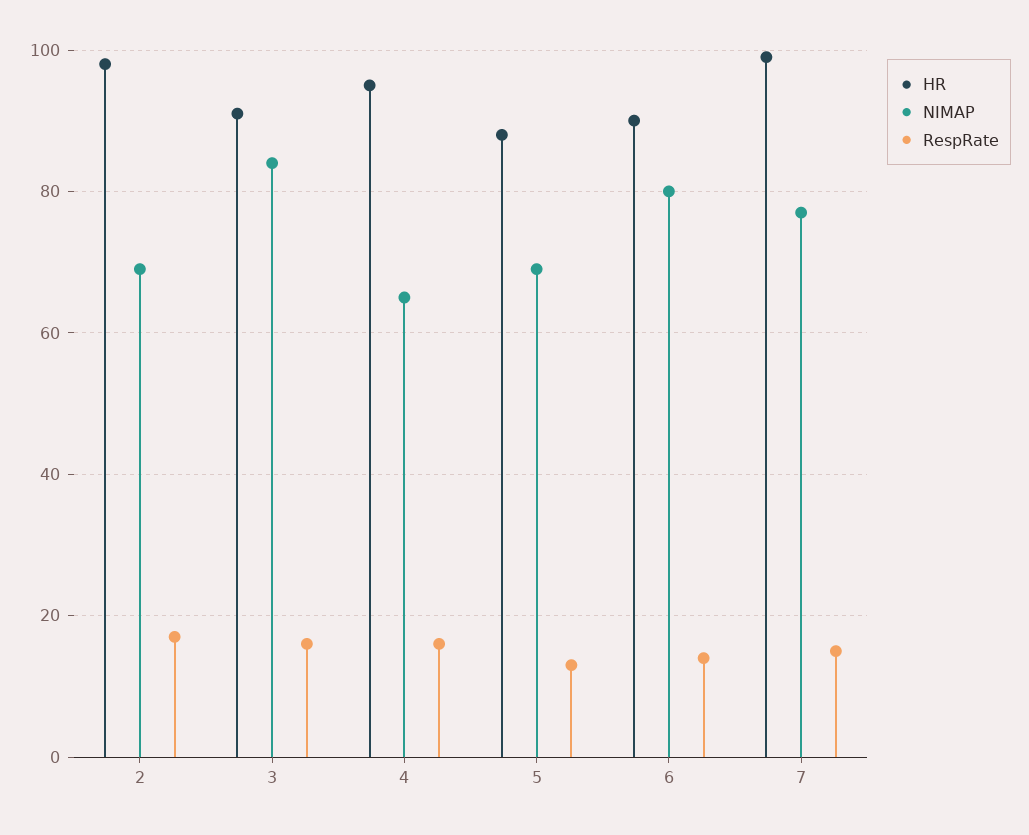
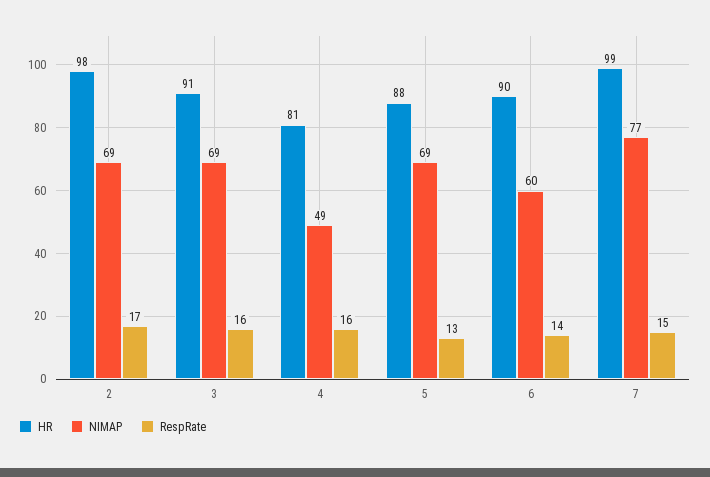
  {
    "HR": {
      "2": 98,
      "3": 91,
-     "4": 95,
+     "4": 81,
      "5": 88,
      "6": 90,
      "7": 99
    },
    "NIMAP": {
      "2": 69,
-     "3": 85,
+     "3": 69,
-     "4": 65,
+     "4": 49,
      "5": 69,
-     "6": 80,
+     "6": 60,
      "7": 77
    },
    "RespRate": {
      "2": 17,
      "3": 16,
      "4": 16,
      "5": 13,
      "6": 14,
      "7": 15
    }
  }

